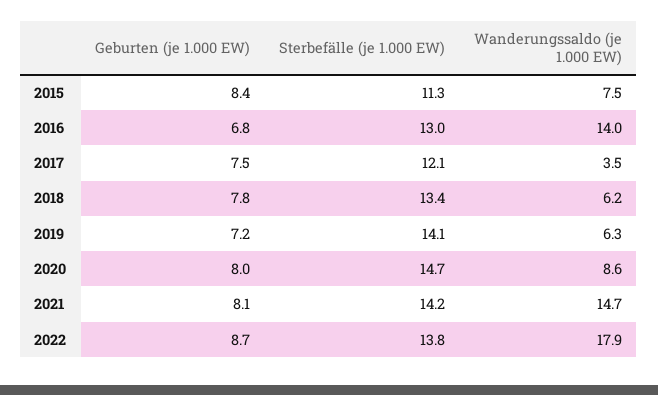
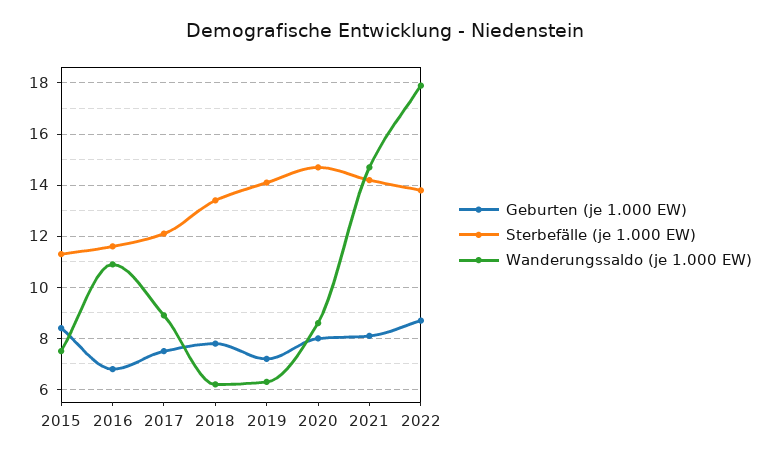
  {
    "Geburten (je 1.000 EW)": {
      "2015": 8.4,
      "2016": 6.8,
      "2017": 7.5,
      "2018": 7.8,
      "2019": 7.2,
      "2020": 8,
      "2021": 8.1,
      "2022": 8.7
    },
    "Sterbefälle (je 1.000 EW)": {
      "2015": 11.3,
-     "2016": 13,
+     "2016": 11.5,
      "2017": 12.1,
      "2018": 13.4,
      "2019": 14.1,
      "2020": 14.7,
      "2021": 14.2,
      "2022": 13.8
    },
    "Wanderungssaldo (je 1.000 EW)": {
      "2015": 7.5,
-     "2016": 14,
+     "2016": 11,
-     "2017": 3.5,
+     "2017": 9,
      "2018": 6.2,
      "2019": 6.3,
      "2020": 8.6,
      "2021": 14.7,
      "2022": 17.9
    }
  }

